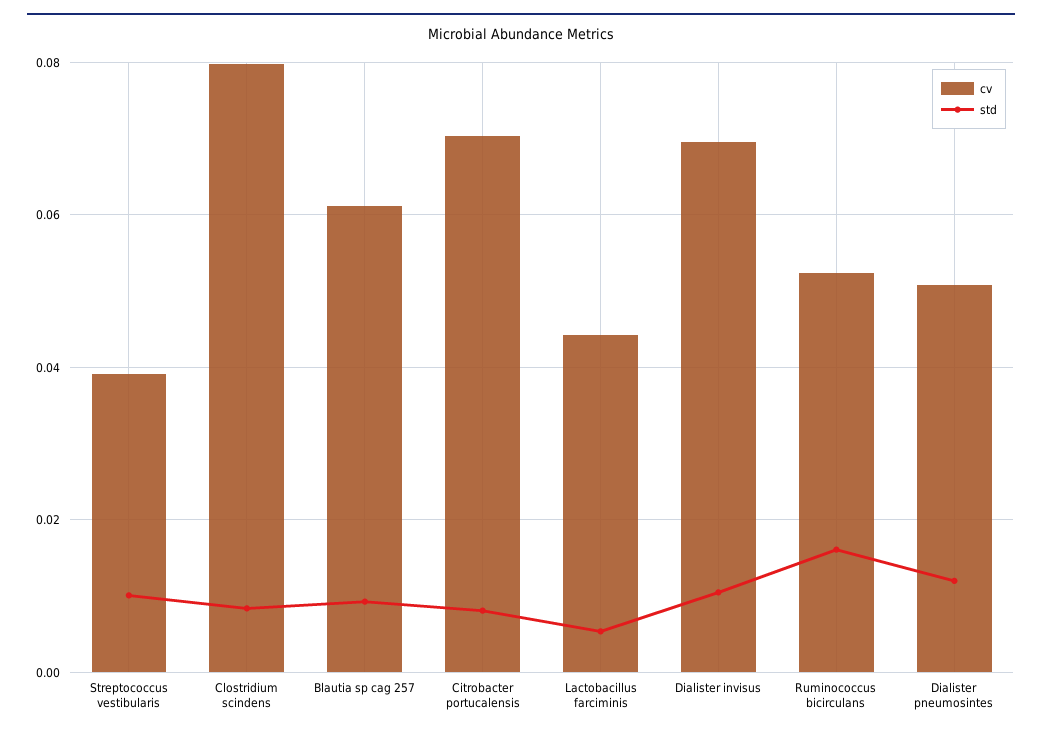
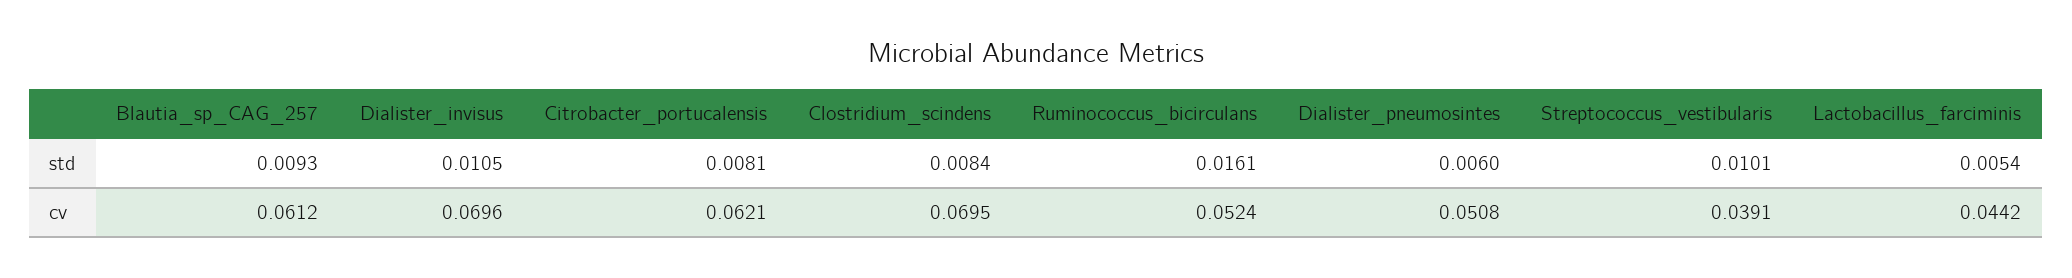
  {
    "cv": {
      "Streptococcus vestibularis": 0.0391,
-     "Clostridium scindens": 0.08,
+     "Clostridium scindens": 0.0695,
      "Blautia sp cag 257": 0.0612,
-     "Citrobacter portucalensis": 0.07,
+     "Citrobacter portucalensis": 0.0621,
      "Lactobacillus farciminis": 0.0442,
      "Dialister invisus": 0.0696,
      "Ruminococcus bicirculans": 0.0524,
      "Dialister pneumosintes": 0.0508
    },
    "std": {
      "Streptococcus vestibularis": 0.0101,
      "Clostridium scindens": 0.0084,
      "Blautia sp cag 257": 0.0093,
      "Citrobacter portucalensis": 0.0081,
      "Lactobacillus farciminis": 0.0054,
      "Dialister invisus": 0.0105,
      "Ruminococcus bicirculans": 0.0161,
-     "Dialister pneumosintes": 0.012
+     "Dialister pneumosintes": 0.006
    }
  }

